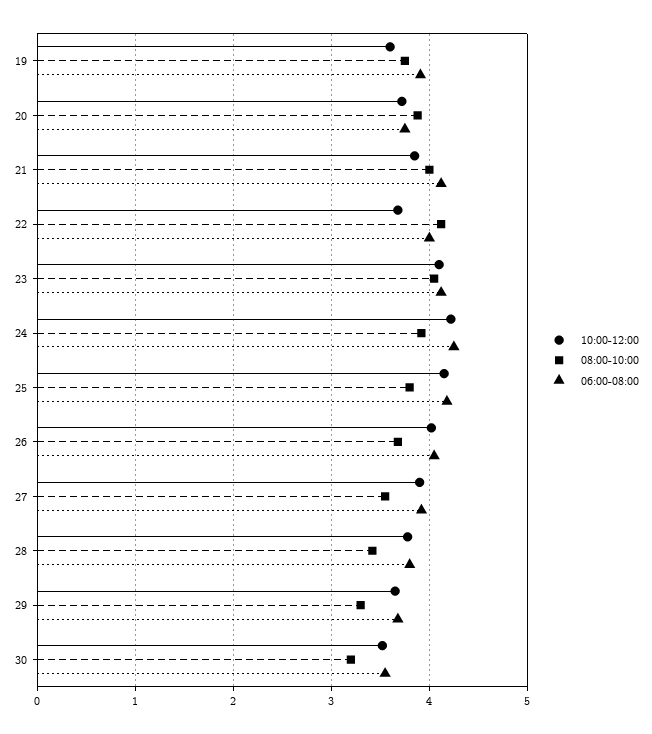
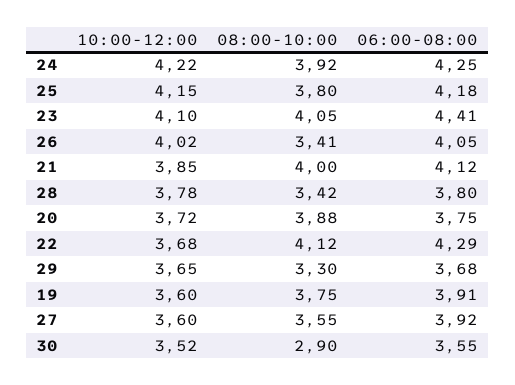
  {
    "10:00-12:00": {
      "19": 3.6,
      "20": 3.72,
      "21": 3.85,
      "22": 3.68,
      "23": 4.1,
      "24": 4.22,
      "25": 4.15,
      "26": 4.02,
-     "27": 3.9,
+     "27": 3.6,
      "28": 3.78,
      "29": 3.65,
      "30": 3.52
    },
    "08:00-10:00": {
      "19": 3.75,
      "20": 3.88,
      "21": 4,
      "22": 4.12,
      "23": 4.05,
      "24": 3.92,
      "25": 3.8,
-     "26": 3.7,
+     "26": 3.41,
      "27": 3.55,
      "28": 3.42,
      "29": 3.3,
-     "30": 3.2
+     "30": 2.9
    },
    "06:00-08:00": {
      "19": 3.91,
      "20": 3.75,
      "21": 4.12,
-     "22": 4,
+     "22": 4.29,
-     "23": 4.1,
+     "23": 4.41,
      "24": 4.25,
      "25": 4.18,
      "26": 4.05,
      "27": 3.92,
      "28": 3.8,
      "29": 3.68,
      "30": 3.55
    }
  }

